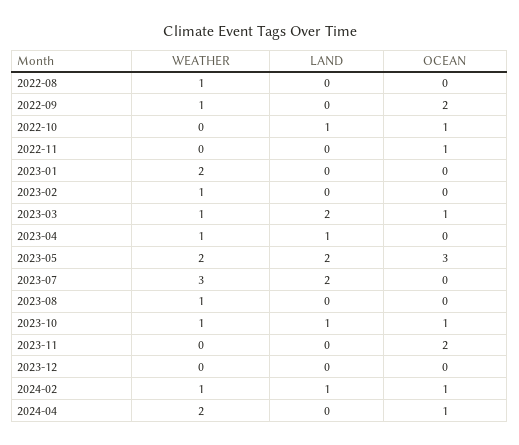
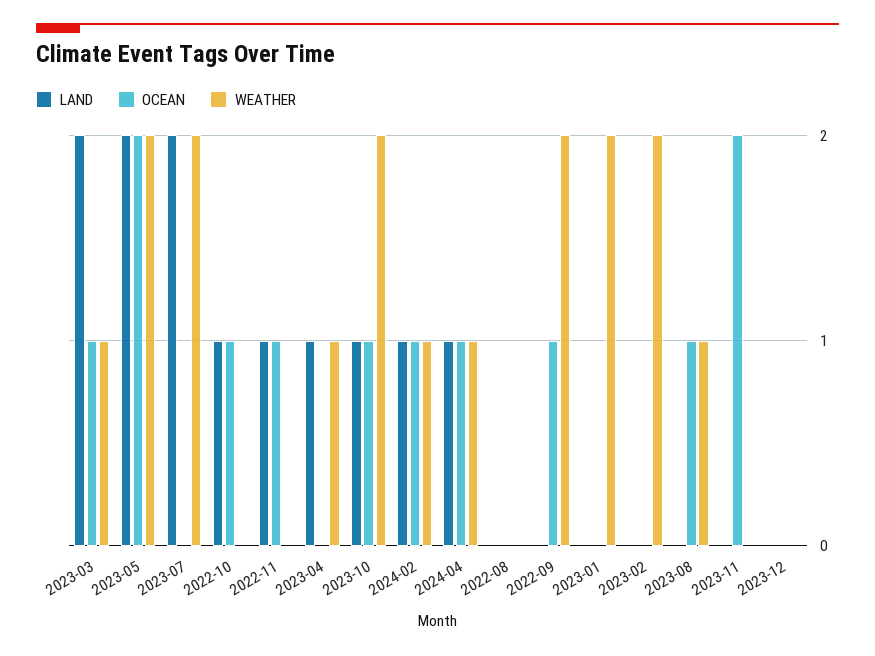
  {
    "WEATHER": {
-     "2022-08": 1,
+     "2022-08": 0,
-     "2022-09": 1,
+     "2022-09": 2,
      "2022-10": 0,
      "2022-11": 0,
      "2023-01": 2,
-     "2023-02": 1,
+     "2023-02": 2,
      "2023-03": 1,
      "2023-04": 1,
      "2023-05": 2,
-     "2023-07": 3,
+     "2023-07": 2,
      "2023-08": 1,
-     "2023-10": 1,
+     "2023-10": 2,
      "2023-11": 0,
      "2023-12": 0,
      "2024-02": 1,
-     "2024-04": 2
+     "2024-04": 1
    },
    "LAND": {
      "2022-08": 0,
      "2022-09": 0,
      "2022-10": 1,
-     "2022-11": 0,
+     "2022-11": 1,
      "2023-01": 0,
      "2023-02": 0,
      "2023-03": 2,
      "2023-04": 1,
      "2023-05": 2,
      "2023-07": 2,
      "2023-08": 0,
      "2023-10": 1,
      "2023-11": 0,
      "2023-12": 0,
      "2024-02": 1,
-     "2024-04": 0
+     "2024-04": 1
    },
    "OCEAN": {
      "2022-08": 0,
-     "2022-09": 2,
+     "2022-09": 1,
      "2022-10": 1,
      "2022-11": 1,
      "2023-01": 0,
      "2023-02": 0,
      "2023-03": 1,
      "2023-04": 0,
-     "2023-05": 3,
+     "2023-05": 2,
      "2023-07": 0,
-     "2023-08": 0,
+     "2023-08": 1,
      "2023-10": 1,
      "2023-11": 2,
      "2023-12": 0,
      "2024-02": 1,
      "2024-04": 1
    }
  }

